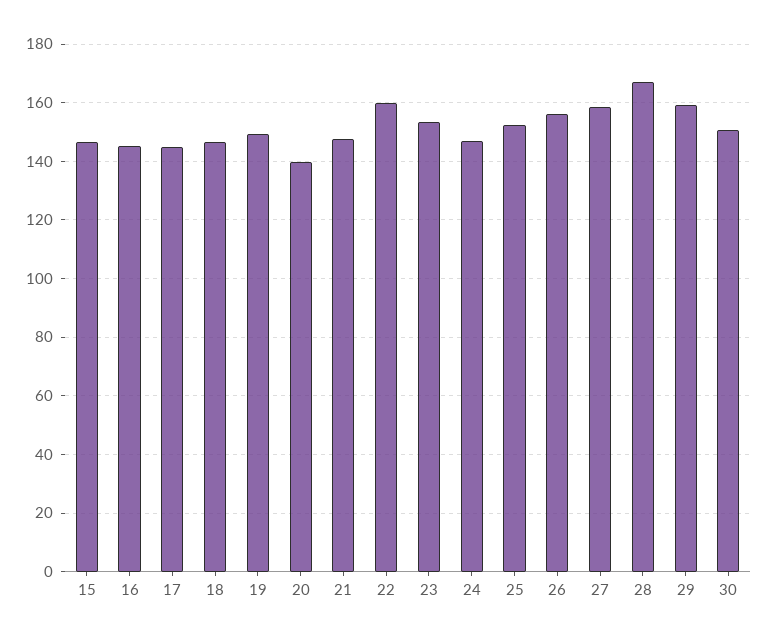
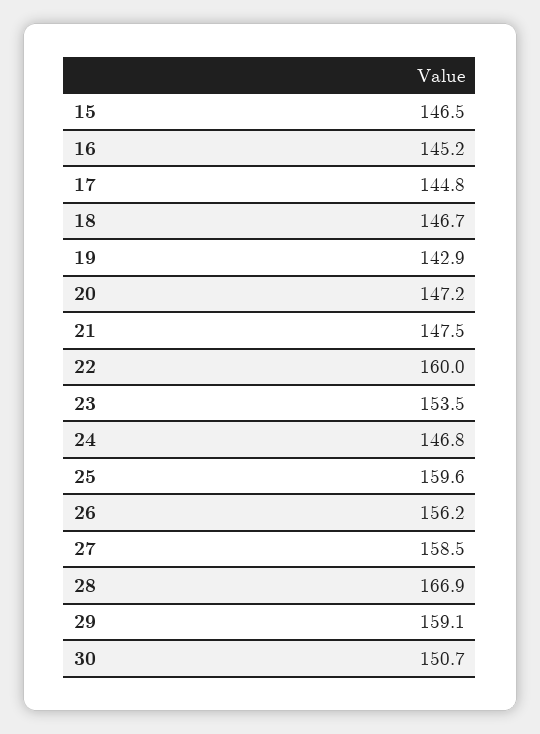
  {
    "15": 146.5,
    "16": 145.2,
    "17": 144.8,
    "18": 146.7,
-   "19": 150,
+   "19": 142.9,
-   "20": 140,
+   "20": 147.2,
    "21": 147.5,
    "22": 160,
    "23": 153.5,
    "24": 146.8,
-   "25": 152.5,
+   "25": 159.6,
    "26": 156.2,
    "27": 158.5,
    "28": 166.9,
    "29": 159.1,
    "30": 150.7
  }

